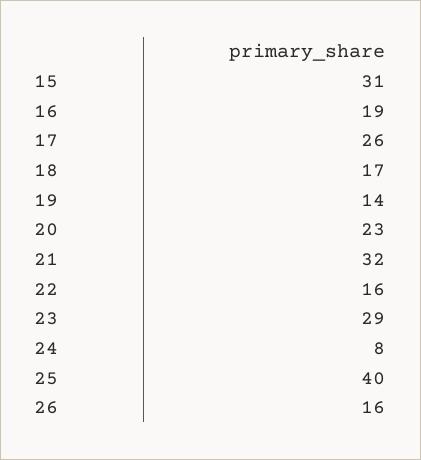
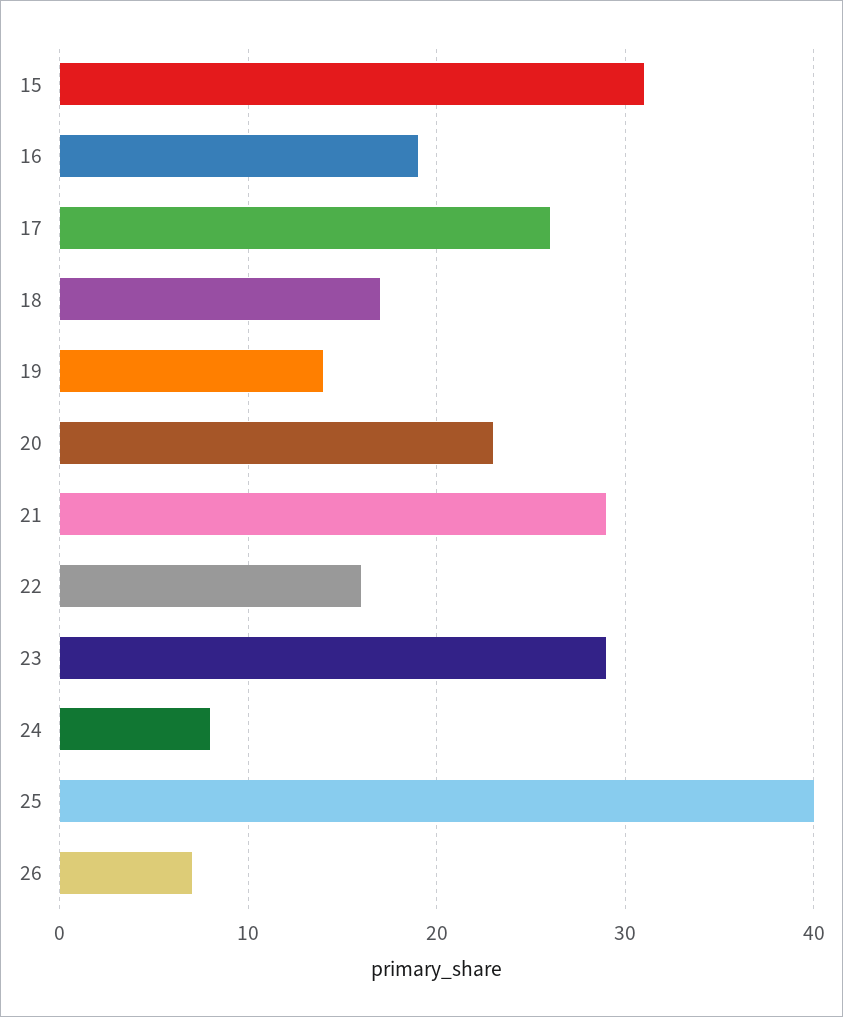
  {
    "15": 31,
    "16": 19,
    "17": 26,
    "18": 17,
    "19": 14,
    "20": 23,
-   "21": 32,
+   "21": 29,
    "22": 16,
    "23": 29,
    "24": 8,
    "25": 40,
-   "26": 16
+   "26": 7
  }

